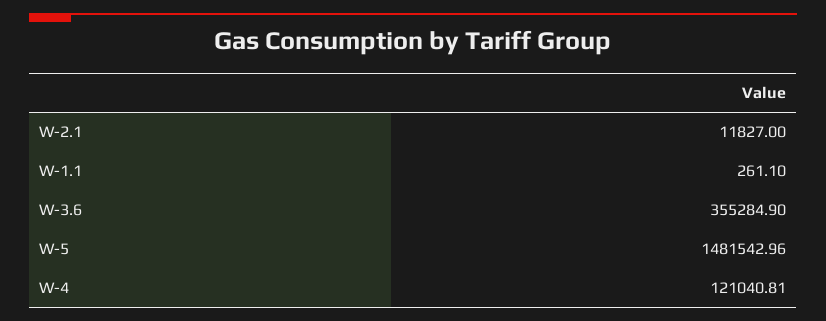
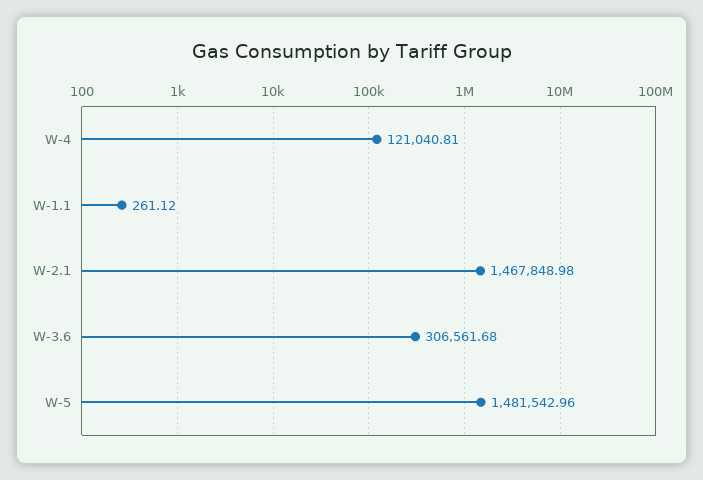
  {
-   "W-2.1": 11827,
+   "W-2.1": 1467848.98,
-   "W-1.1": 261.1,
+   "W-1.1": 261.12,
-   "W-3.6": 355284.9,
+   "W-3.6": 306561.68,
    "W-5": 1481542.96,
    "W-4": 121040.81
  }

